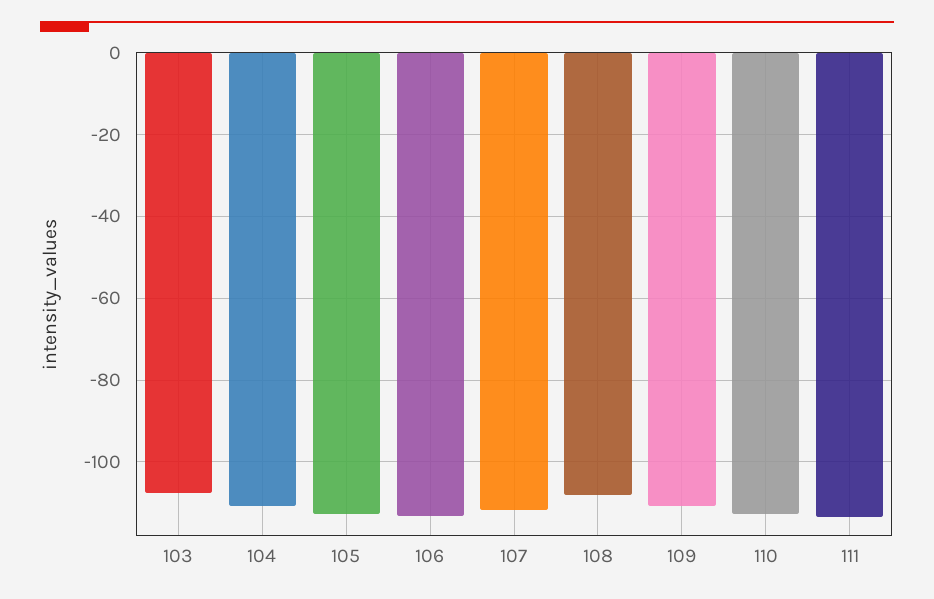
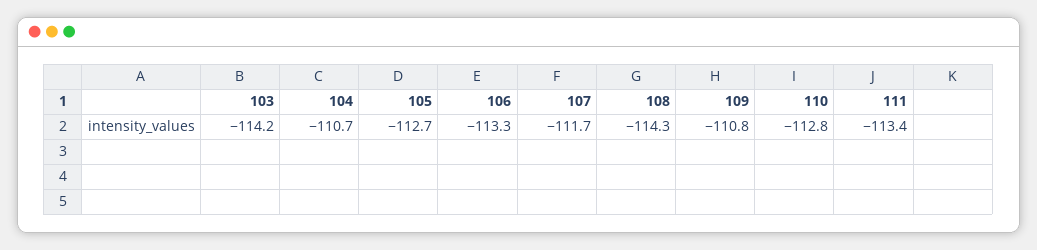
  {
-   "103": -108,
+   "103": -114.2,
    "104": -110.7,
    "105": -112.7,
    "106": -113.3,
    "107": -111.7,
-   "108": -108,
+   "108": -114.3,
    "109": -110.8,
    "110": -112.8,
    "111": -113.4
  }

